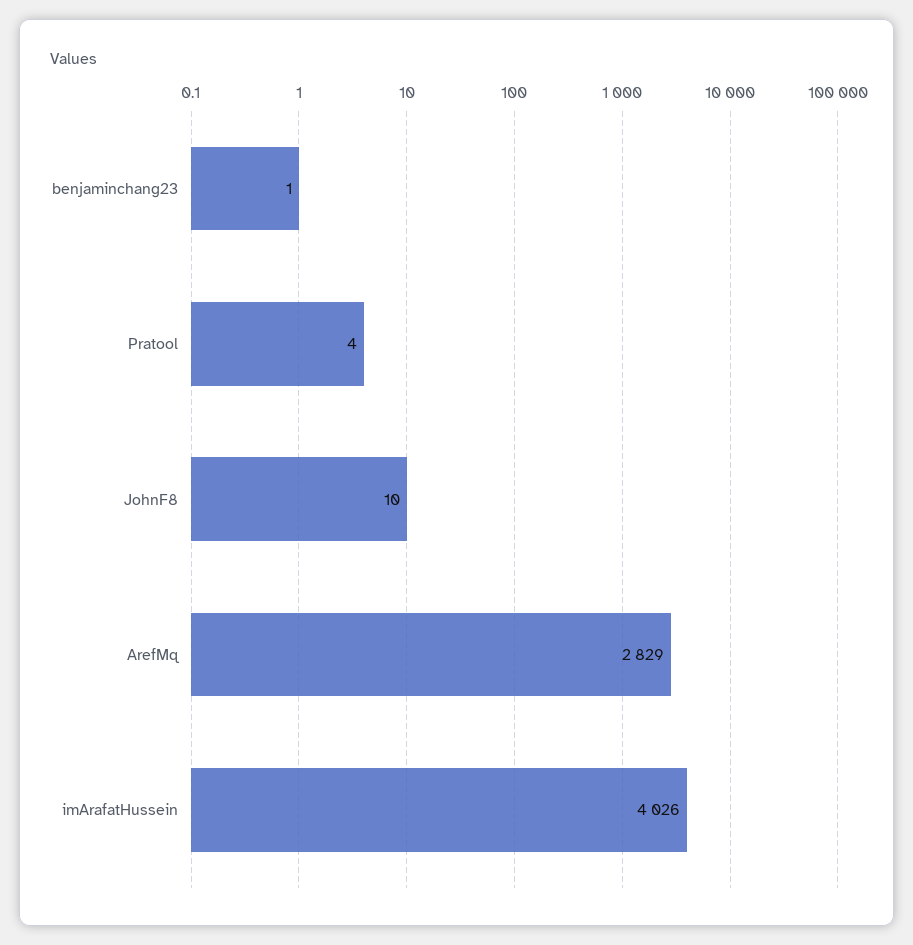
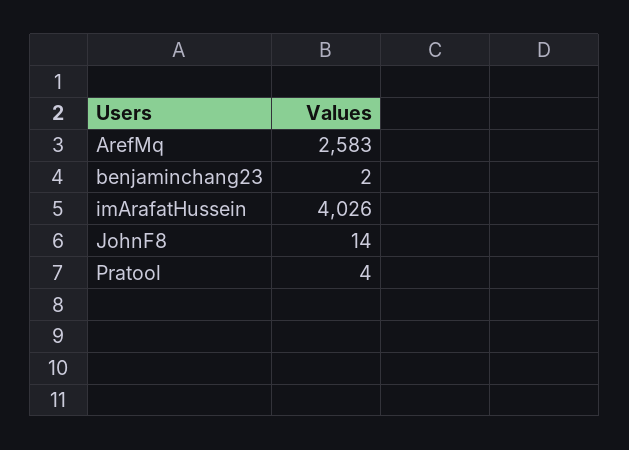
  {
-   "benjaminchang23": 1,
+   "benjaminchang23": 2,
    "Pratool": 4,
-   "JohnF8": 10,
+   "JohnF8": 14,
-   "ArefMq": 2829,
+   "ArefMq": 2583,
    "imArafatHussein": 4026
  }

